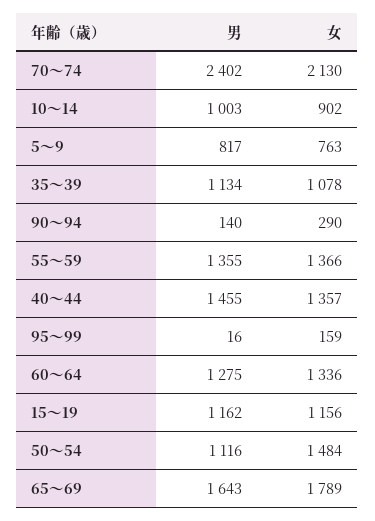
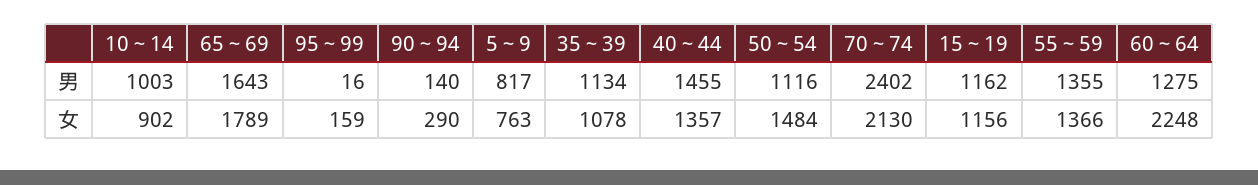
  {
    "男": {
      "70～74": 2402,
      "10～14": 1003,
      "5～9": 817,
      "35～39": 1134,
      "90～94": 140,
      "55～59": 1355,
      "40～44": 1455,
      "95～99": 16,
      "60～64": 1275,
      "15～19": 1162,
      "50～54": 1116,
      "65～69": 1643
    },
    "女": {
      "70～74": 2130,
      "10～14": 902,
      "5～9": 763,
      "35～39": 1078,
      "90～94": 290,
      "55～59": 1366,
      "40～44": 1357,
      "95～99": 159,
-     "60～64": 1336,
+     "60～64": 2248,
      "15～19": 1156,
      "50～54": 1484,
      "65～69": 1789
    }
  }

